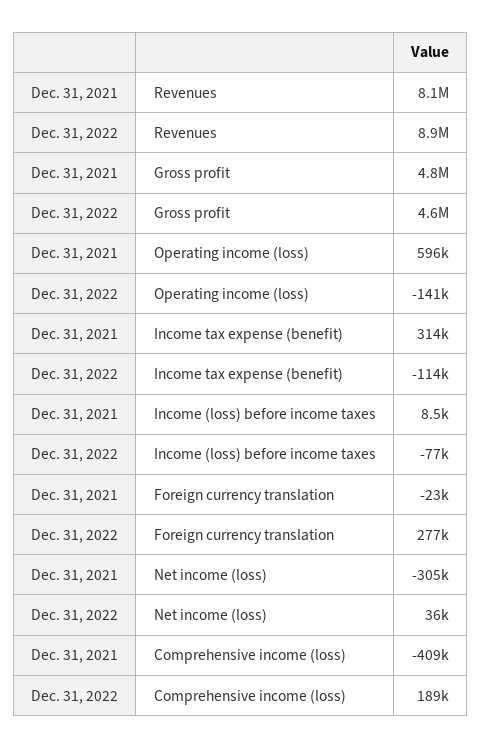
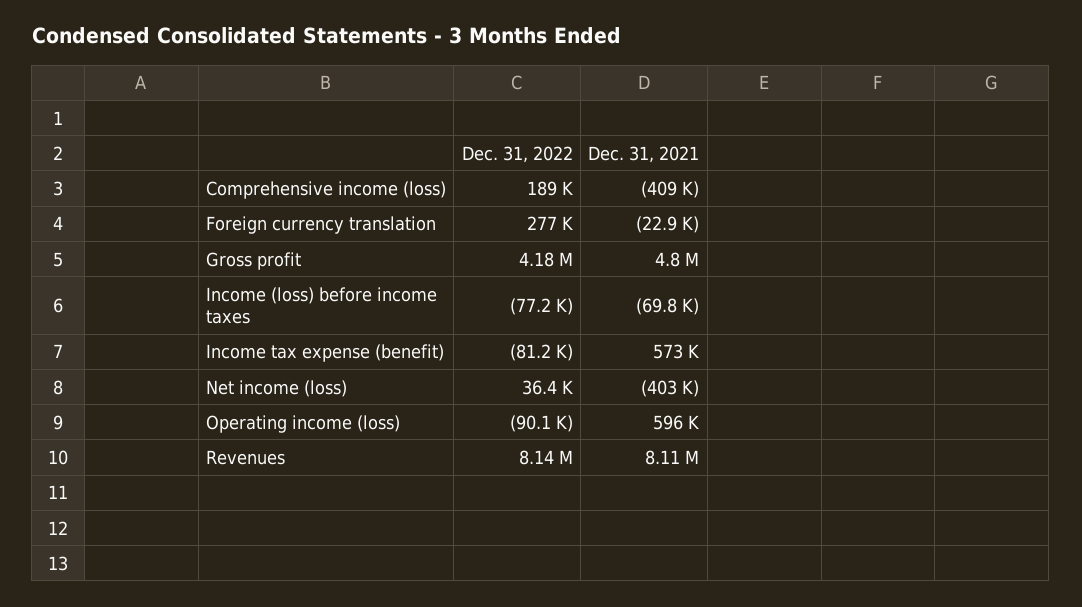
  {
    "Dec. 31, 2021": {
      "Revenues": 8110000,
      "Gross profit": 4800000,
      "Operating income (loss)": 596000,
-     "Income tax expense (benefit)": 314000,
+     "Income tax expense (benefit)": 573000,
-     "Income (loss) before income taxes": 8500,
+     "Income (loss) before income taxes": -69800,
      "Foreign currency translation": -22900,
-     "Net income (loss)": -305000,
+     "Net income (loss)": -403000,
      "Comprehensive income (loss)": -409000
    },
    "Dec. 31, 2022": {
-     "Revenues": 8900000,
+     "Revenues": 8140000,
-     "Gross profit": 4600000,
+     "Gross profit": 4180000,
-     "Operating income (loss)": -141000,
+     "Operating income (loss)": -90100,
-     "Income tax expense (benefit)": -114000,
+     "Income tax expense (benefit)": -81200,
      "Income (loss) before income taxes": -77200,
      "Foreign currency translation": 277000,
      "Net income (loss)": 36400,
      "Comprehensive income (loss)": 189000
    }
  }

